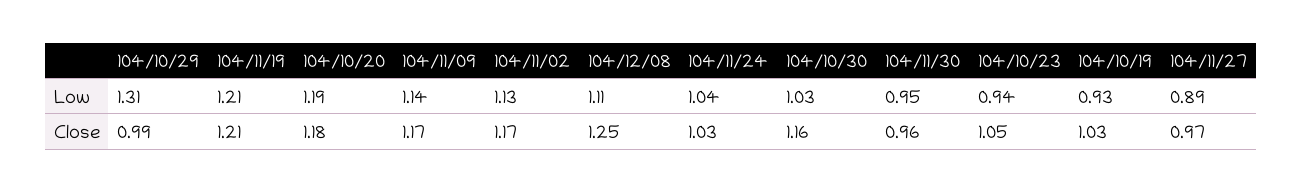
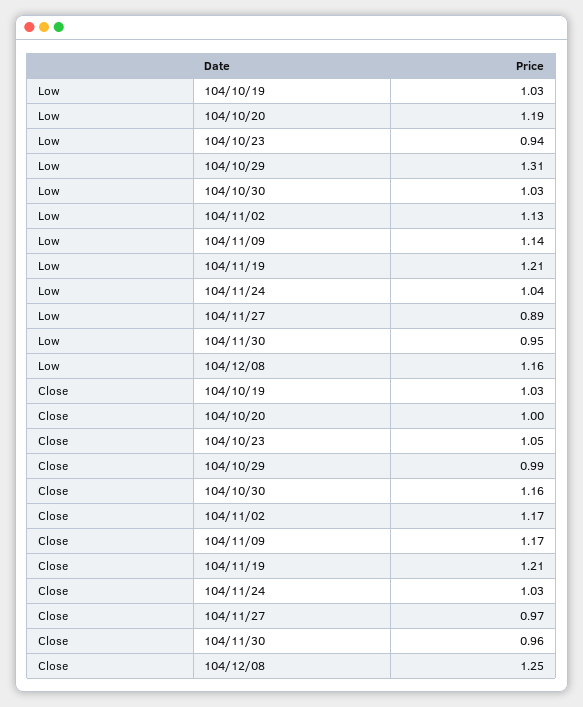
  {
    "104/10/29": {
      "Low": 1.31,
      "Close": 0.99
    },
    "104/11/19": {
      "Low": 1.21,
      "Close": 1.21
    },
    "104/10/20": {
      "Low": 1.19,
-     "Close": 1.18
+     "Close": 1
    },
    "104/11/09": {
      "Low": 1.14,
      "Close": 1.17
    },
    "104/11/02": {
      "Low": 1.13,
      "Close": 1.17
    },
    "104/12/08": {
-     "Low": 1.11,
+     "Low": 1.16,
      "Close": 1.25
    },
    "104/11/24": {
      "Low": 1.04,
      "Close": 1.03
    },
    "104/10/30": {
      "Low": 1.03,
      "Close": 1.16
    },
    "104/11/30": {
      "Low": 0.95,
      "Close": 0.96
    },
    "104/10/23": {
      "Low": 0.94,
      "Close": 1.05
    },
    "104/10/19": {
-     "Low": 0.93,
+     "Low": 1.03,
      "Close": 1.03
    },
    "104/11/27": {
      "Low": 0.89,
      "Close": 0.97
    }
  }

